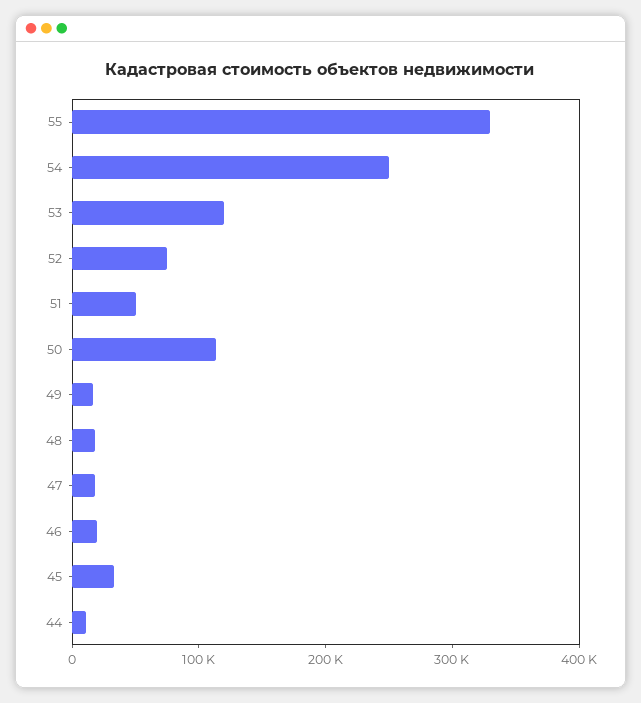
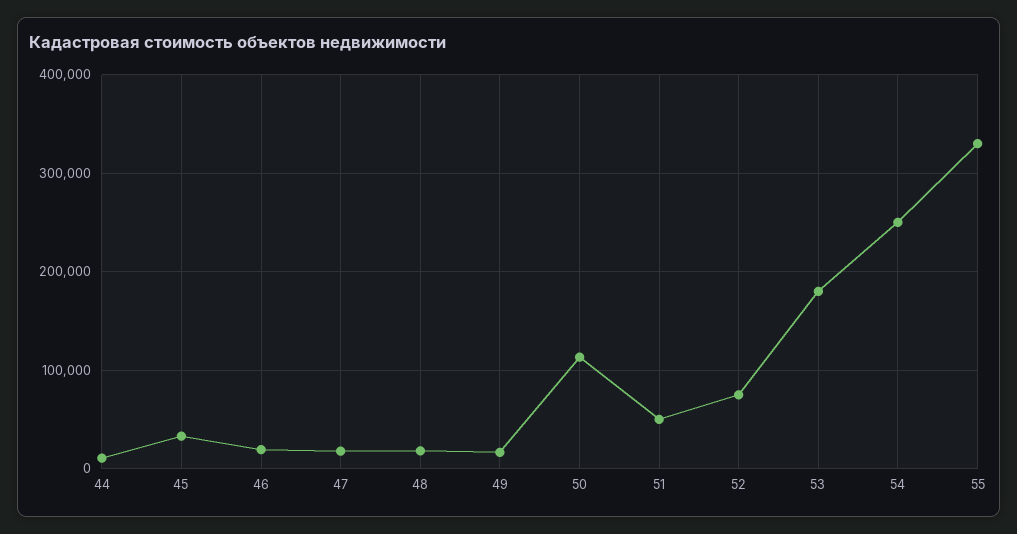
  {
    "55": 330000,
    "54": 250000,
-   "53": 120000,
+   "53": 180000,
    "52": 80000,
    "51": 50000,
    "50": 110000,
    "49": 20000,
    "48": 20000,
    "47": 20000,
    "46": 20000,
    "45": 30000,
    "44": 10000
  }

